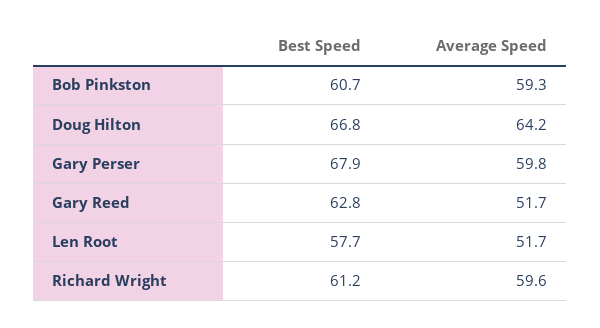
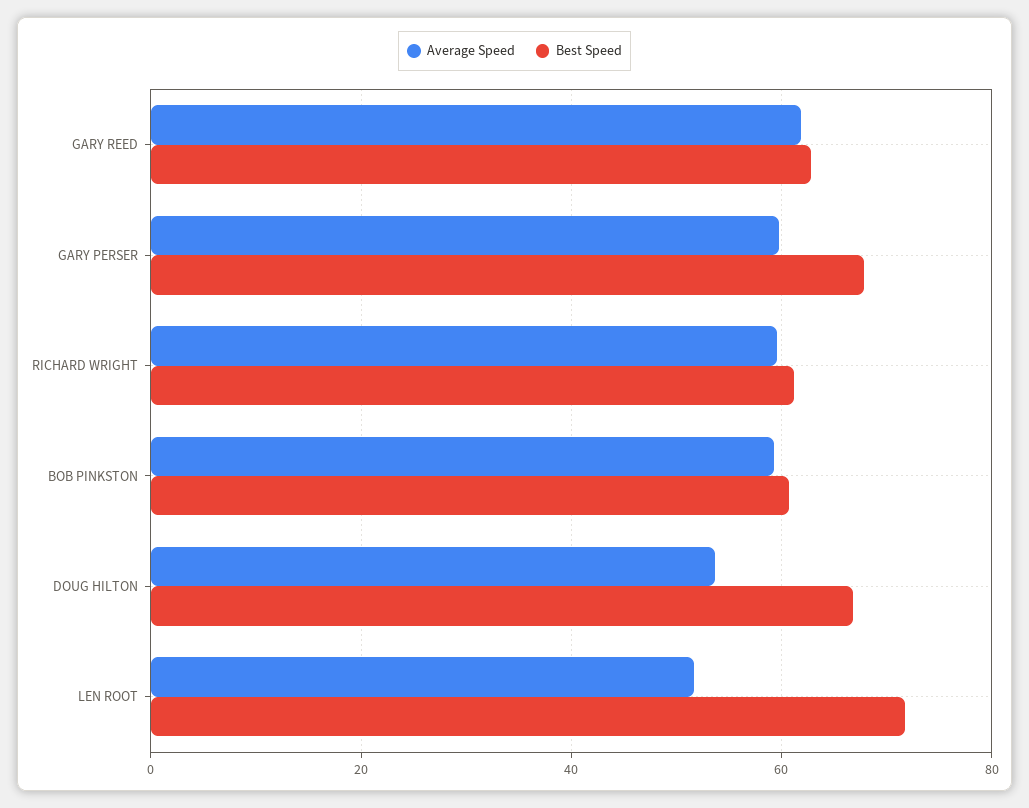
  {
    "Best Speed": {
      "Bob Pinkston": 60.7,
      "Doug Hilton": 66.8,
      "Gary Perser": 67.9,
      "Gary Reed": 62.8,
-     "Len Root": 57.7,
+     "Len Root": 72,
      "Richard Wright": 61.2
    },
    "Average Speed": {
      "Bob Pinkston": 59.3,
-     "Doug Hilton": 64.2,
+     "Doug Hilton": 54,
      "Gary Perser": 59.8,
-     "Gary Reed": 51.7,
+     "Gary Reed": 62,
      "Len Root": 51.7,
      "Richard Wright": 59.6
    }
  }

